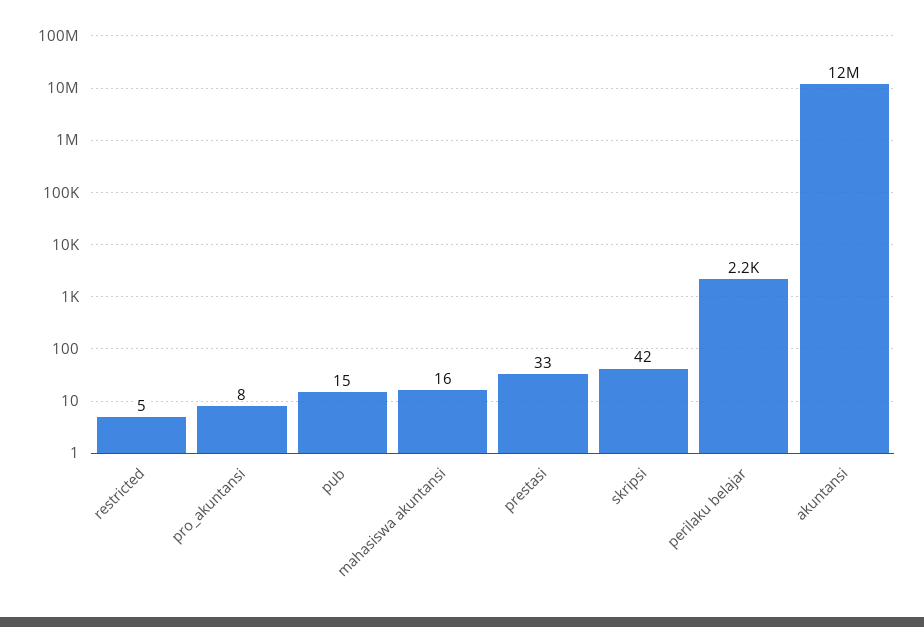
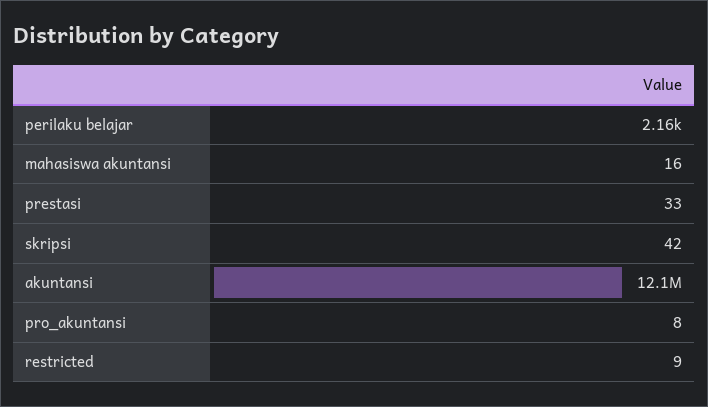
  {
-   "restricted": 5,
+   "restricted": 9,
    "pro_akuntansi": 8,
-   "pub": 15,
    "mahasiswa akuntansi": 16,
    "prestasi": 33,
    "skripsi": 42,
    "perilaku belajar": 2160,
    "akuntansi": 12100000
  }

